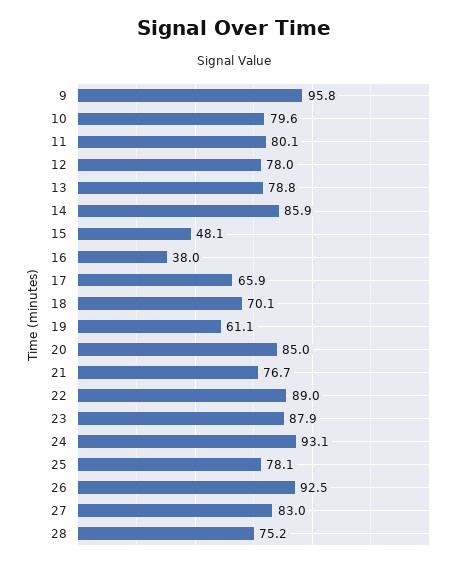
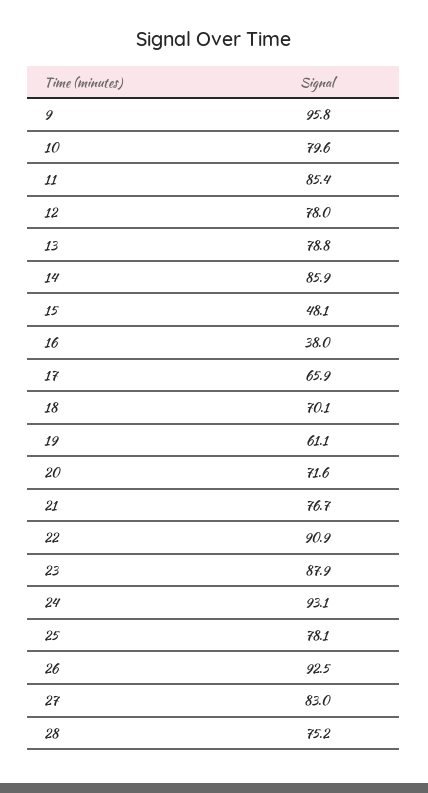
  {
    "9": 95.8,
    "10": 79.6,
-   "11": 80.1,
+   "11": 85.4,
    "12": 78,
    "13": 78.8,
    "14": 85.9,
    "15": 48.1,
    "16": 38,
    "17": 65.9,
    "18": 70.1,
    "19": 61.1,
-   "20": 85,
+   "20": 71.6,
    "21": 76.7,
-   "22": 89,
+   "22": 90.9,
    "23": 87.9,
    "24": 93.1,
    "25": 78.1,
    "26": 92.5,
    "27": 83,
    "28": 75.2
  }

